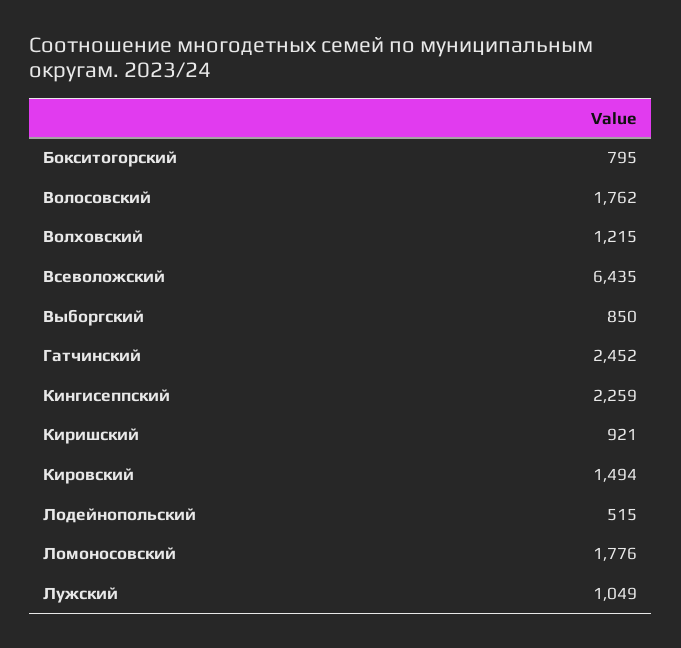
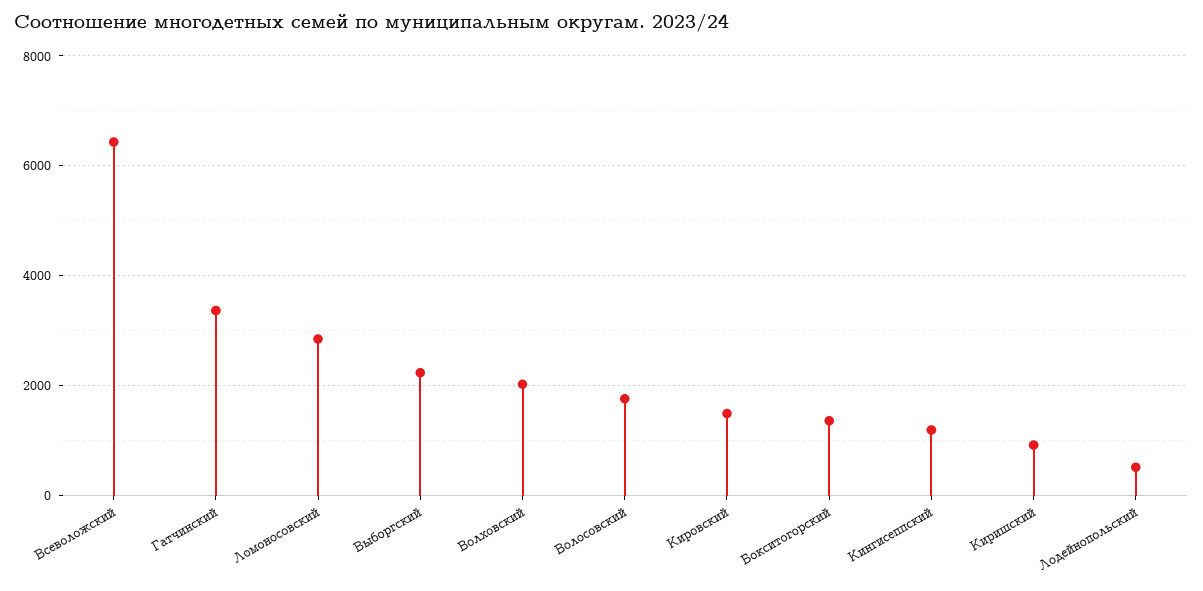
  {
-   "Бокситогорский": 795,
+   "Бокситогорский": 1400,
    "Волосовский": 1762,
-   "Волховский": 1215,
+   "Волховский": 2000,
    "Всеволожский": 6435,
-   "Выборгский": 850,
+   "Выборгский": 2200,
-   "Гатчинский": 2452,
+   "Гатчинский": 3400,
-   "Кингисеппский": 2259,
+   "Кингисеппский": 1200,
    "Киришский": 921,
    "Кировский": 1494,
    "Лодейнопольский": 515,
-   "Ломоносовский": 1776,
+   "Ломоносовский": 2800
-   "Лужский": 1049
  }

